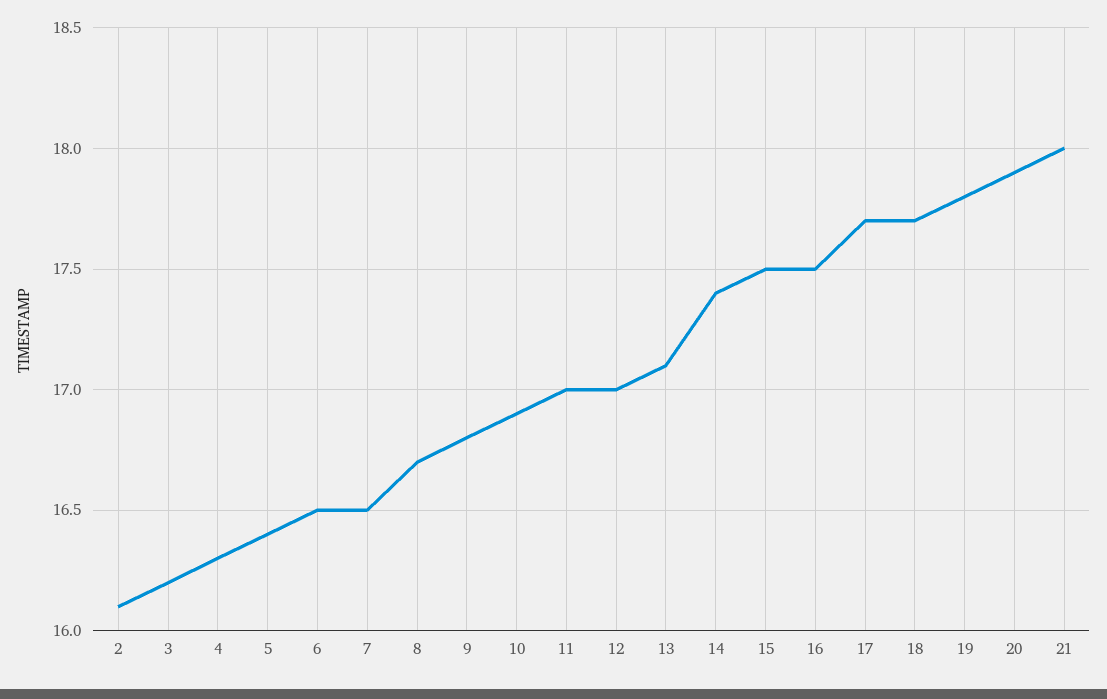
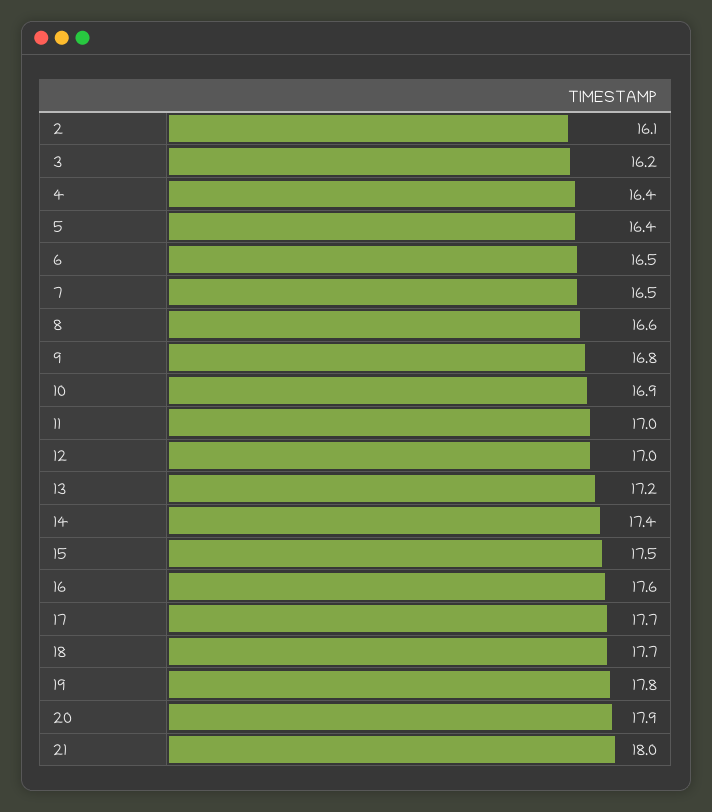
  {
    "2": 16.1,
    "3": 16.2,
-   "4": 16.3,
+   "4": 16.4,
    "5": 16.4,
    "6": 16.5,
    "7": 16.5,
-   "8": 16.7,
+   "8": 16.6,
    "9": 16.8,
    "10": 16.9,
    "11": 17,
    "12": 17,
-   "13": 17.1,
+   "13": 17.2,
    "14": 17.4,
    "15": 17.5,
-   "16": 17.5,
+   "16": 17.6,
    "17": 17.7,
    "18": 17.7,
    "19": 17.8,
    "20": 17.9,
    "21": 18
  }

